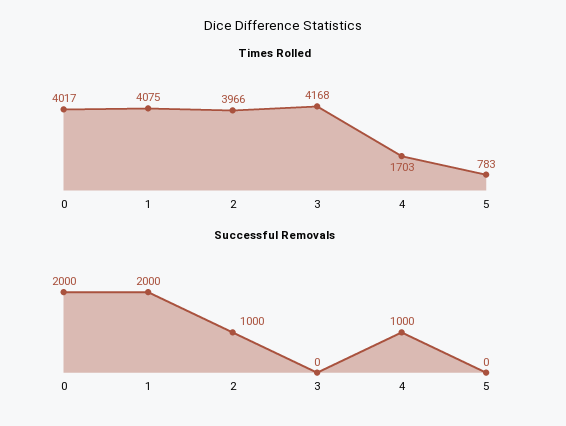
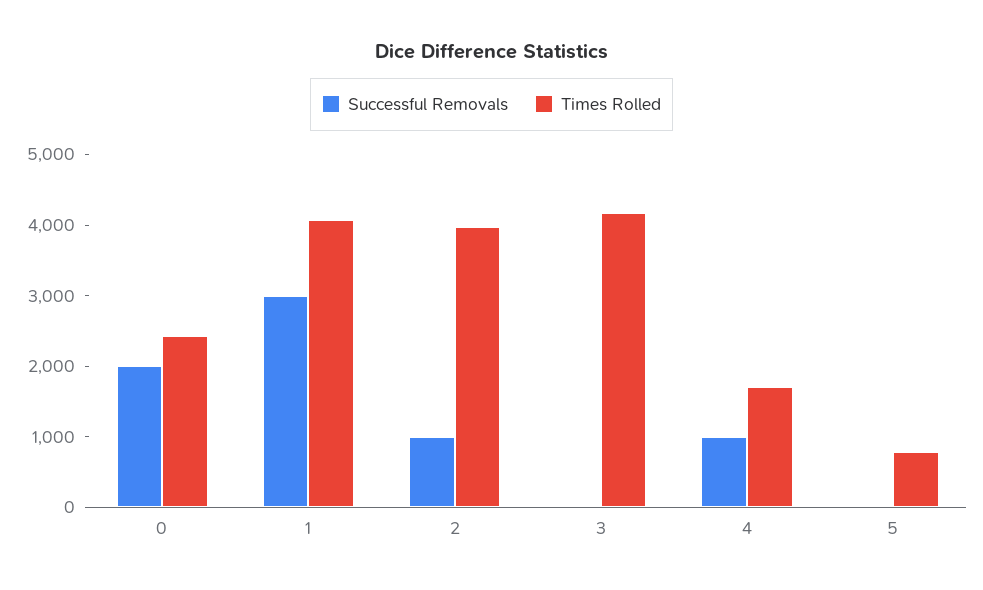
  {
    "Times Rolled": {
-     "0": 4017,
+     "0": 2400,
      "1": 4075,
      "2": 3966,
      "3": 4168,
      "4": 1703,
      "5": 783
    },
    "Successful Removals": {
      "0": 2000,
-     "1": 2000,
+     "1": 3000,
      "2": 1000,
      "3": 0,
      "4": 1000,
      "5": 0
    }
  }

